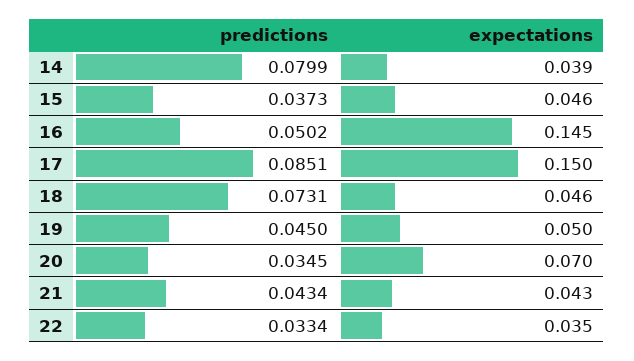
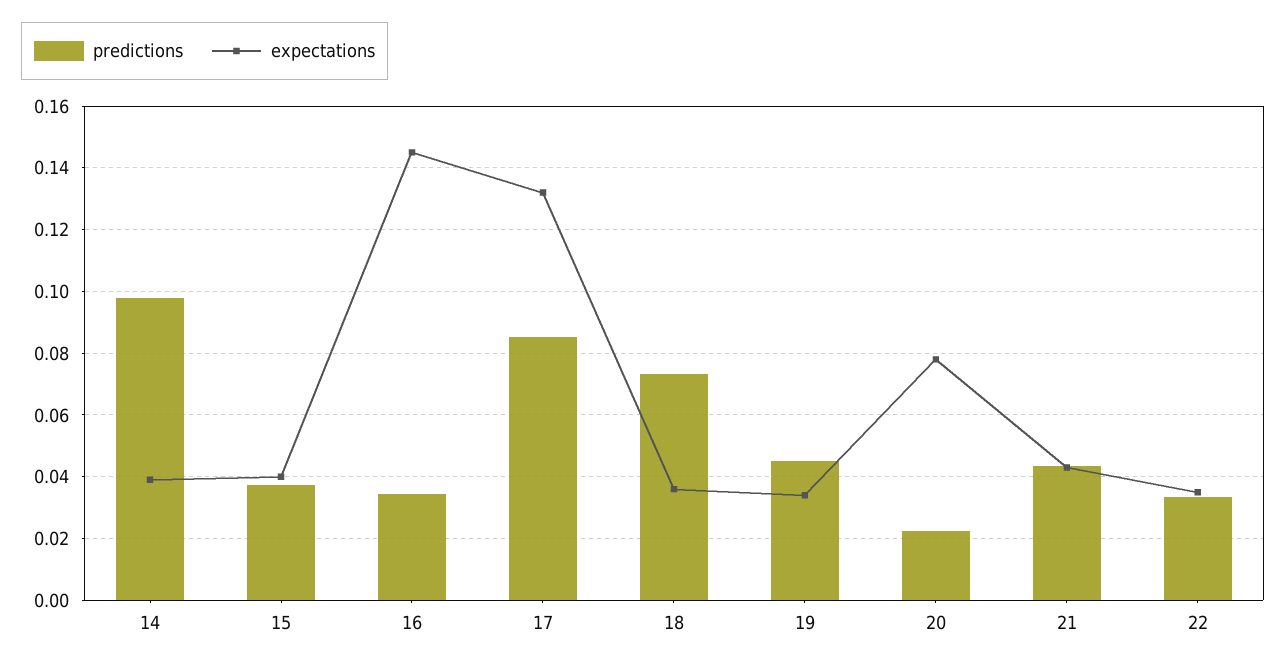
  {
    "predictions": {
-     "14": 0.0799,
+     "14": 0.098,
      "15": 0.0373,
-     "16": 0.0502,
+     "16": 0.034,
      "17": 0.0851,
      "18": 0.0731,
      "19": 0.045,
-     "20": 0.0345,
+     "20": 0.022,
      "21": 0.0434,
      "22": 0.0334
    },
    "expectations": {
      "14": 0.039,
-     "15": 0.046,
+     "15": 0.04,
      "16": 0.145,
-     "17": 0.15,
+     "17": 0.132,
-     "18": 0.046,
+     "18": 0.036,
-     "19": 0.05,
+     "19": 0.034,
-     "20": 0.07,
+     "20": 0.078,
      "21": 0.043,
      "22": 0.035
    }
  }

